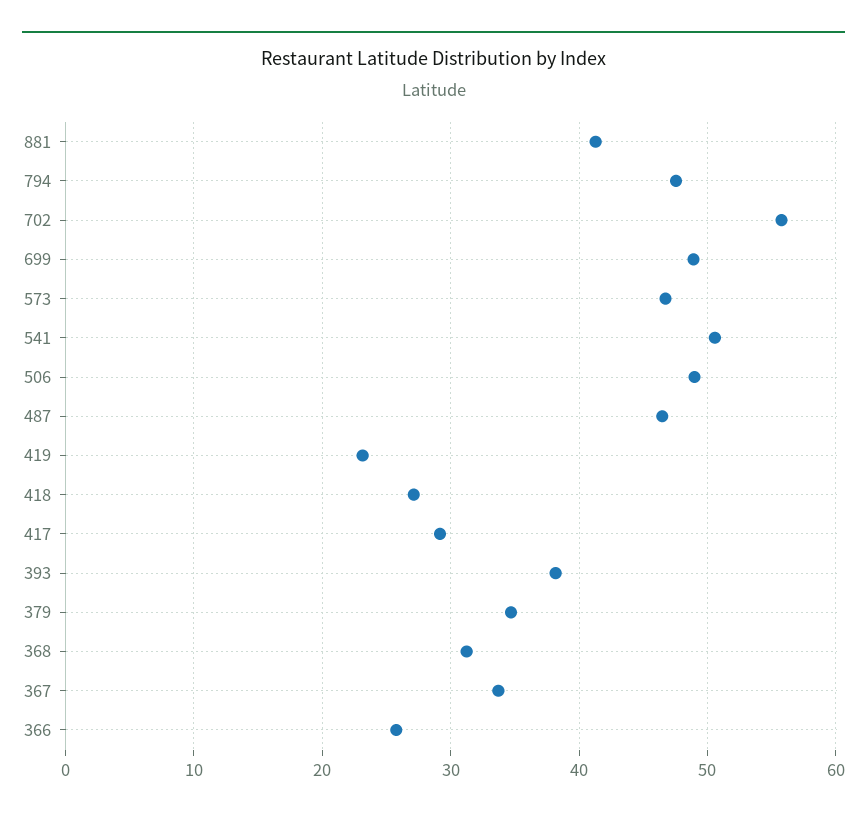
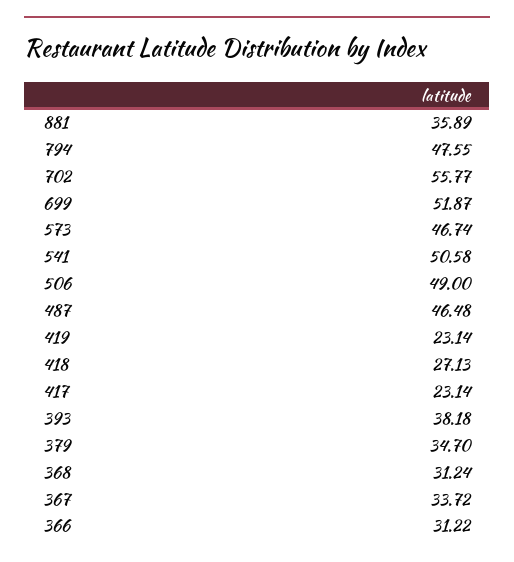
  {
-   "881": 41,
+   "881": 35.89,
    "794": 47.55,
    "702": 55.77,
-   "699": 49,
+   "699": 51.87,
    "573": 46.74,
    "541": 50.58,
    "506": 49,
    "487": 46.48,
    "419": 23.14,
    "418": 27.13,
-   "417": 29,
+   "417": 23.14,
    "393": 38.18,
    "379": 34.7,
    "368": 31.24,
    "367": 33.72,
-   "366": 26
+   "366": 31.22
  }

